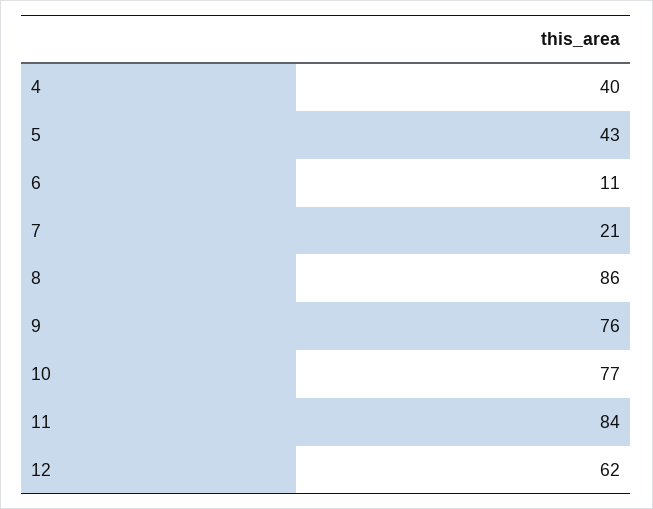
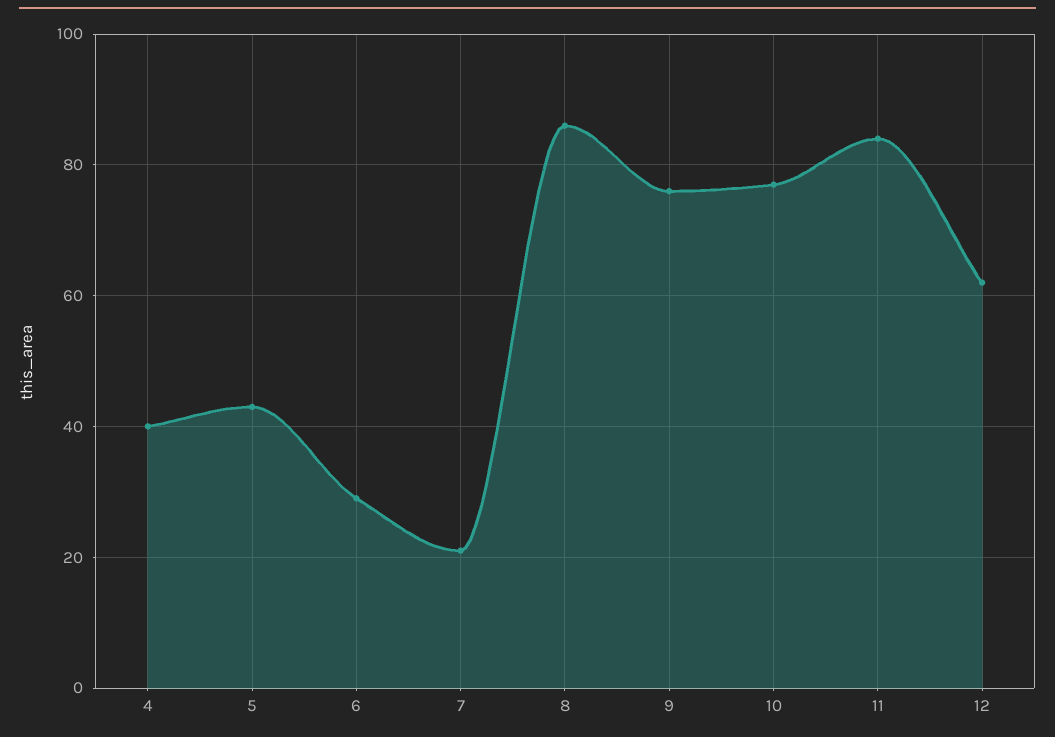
  {
    "4": 40,
    "5": 43,
-   "6": 11,
+   "6": 30,
    "7": 21,
    "8": 86,
    "9": 76,
    "10": 77,
    "11": 84,
    "12": 62
  }

